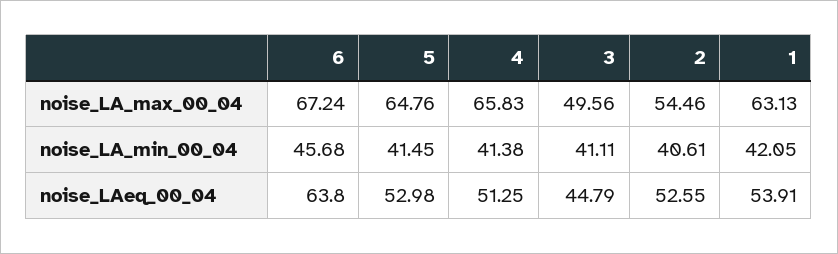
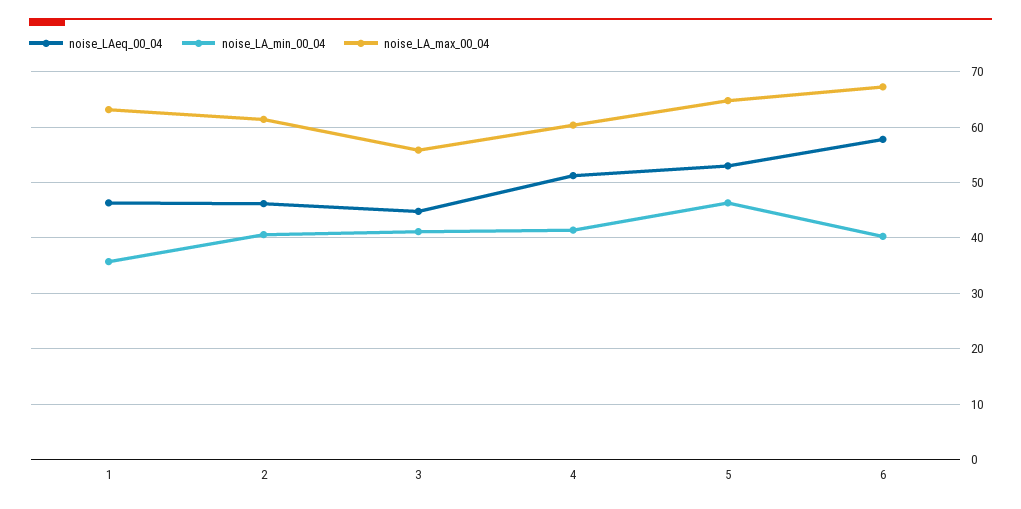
  {
    "noise_LA_max_00_04": {
      "6": 67.24,
      "5": 64.76,
-     "4": 65.83,
+     "4": 60,
-     "3": 49.56,
+     "3": 56,
-     "2": 54.46,
+     "2": 62,
      "1": 63.13
    },
    "noise_LA_min_00_04": {
-     "6": 45.68,
+     "6": 40,
-     "5": 41.45,
+     "5": 46,
      "4": 41.38,
      "3": 41.11,
      "2": 40.61,
-     "1": 42.05
+     "1": 36
    },
    "noise_LAeq_00_04": {
-     "6": 63.8,
+     "6": 58,
      "5": 52.98,
      "4": 51.25,
      "3": 44.79,
-     "2": 52.55,
+     "2": 46,
-     "1": 53.91
+     "1": 46
    }
  }

